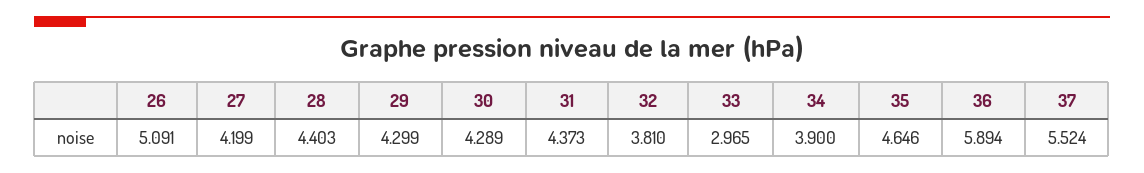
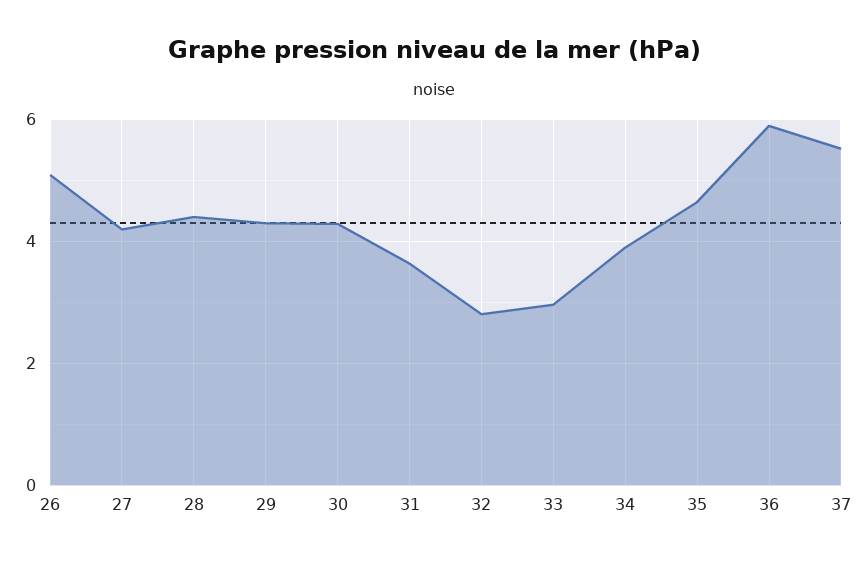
  {
    "26": 5.091,
    "27": 4.199,
    "28": 4.403,
    "29": 4.299,
    "30": 4.289,
-   "31": 4.373,
+   "31": 3.6,
-   "32": 3.81,
+   "32": 2.8,
    "33": 2.965,
    "34": 3.9,
    "35": 4.646,
    "36": 5.894,
    "37": 5.524
  }

